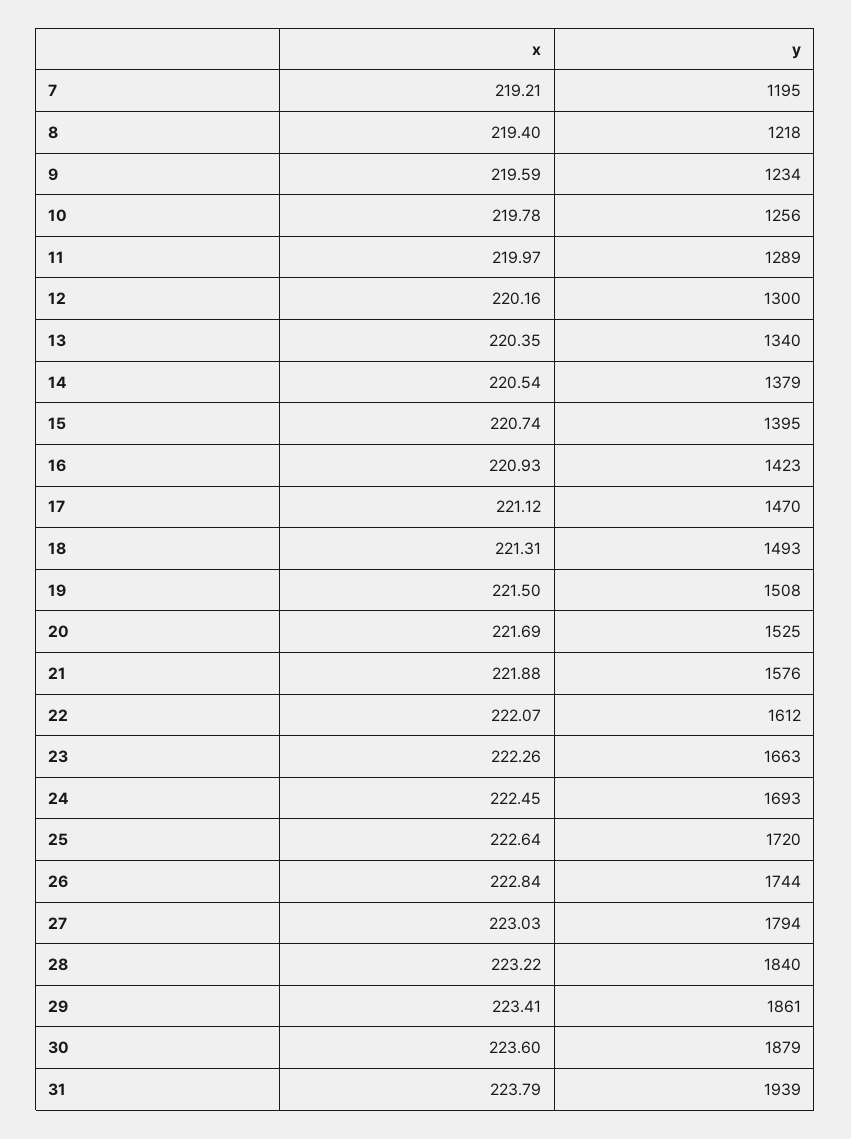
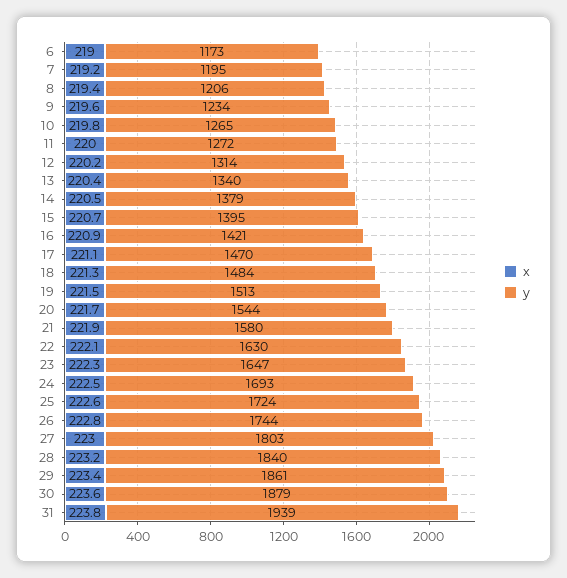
  {
    "x": {
      "7": 219.21,
      "8": 219.4,
      "9": 219.59,
      "10": 219.78,
      "11": 219.97,
      "12": 220.16,
      "13": 220.35,
      "14": 220.54,
      "15": 220.74,
      "16": 220.93,
      "17": 221.12,
      "18": 221.31,
      "19": 221.5,
      "20": 221.69,
      "21": 221.88,
      "22": 222.07,
      "23": 222.26,
      "24": 222.45,
      "25": 222.64,
      "26": 222.84,
      "27": 223.03,
      "28": 223.22,
      "29": 223.41,
      "30": 223.6,
-     "31": 223.79
+     "31": 223.79,
+     "6": 219
    },
    "y": {
      "7": 1195,
-     "8": 1218,
+     "8": 1206,
      "9": 1234,
-     "10": 1256,
+     "10": 1265,
-     "11": 1289,
+     "11": 1272,
-     "12": 1300,
+     "12": 1314,
      "13": 1340,
      "14": 1379,
      "15": 1395,
-     "16": 1423,
+     "16": 1421,
      "17": 1470,
-     "18": 1493,
+     "18": 1484,
-     "19": 1508,
+     "19": 1513,
-     "20": 1525,
+     "20": 1544,
-     "21": 1576,
+     "21": 1580,
-     "22": 1612,
+     "22": 1630,
-     "23": 1663,
+     "23": 1647,
      "24": 1693,
-     "25": 1720,
+     "25": 1724,
      "26": 1744,
-     "27": 1794,
+     "27": 1803,
      "28": 1840,
      "29": 1861,
      "30": 1879,
-     "31": 1939
+     "31": 1939,
+     "6": 1173
    }
  }

